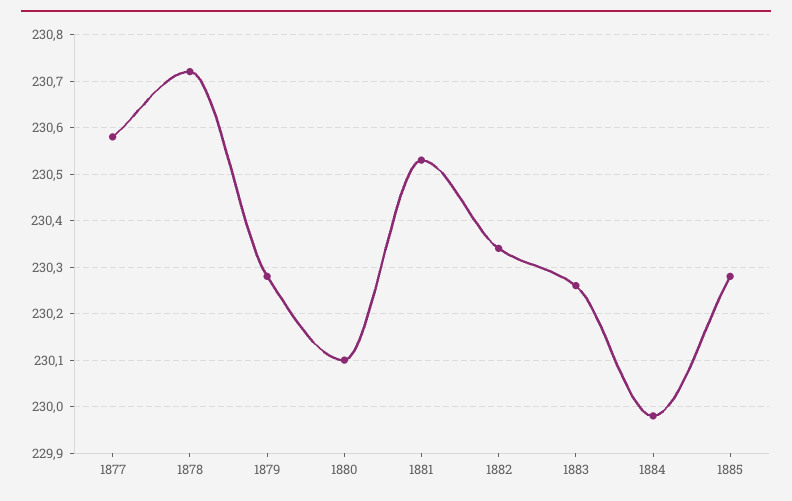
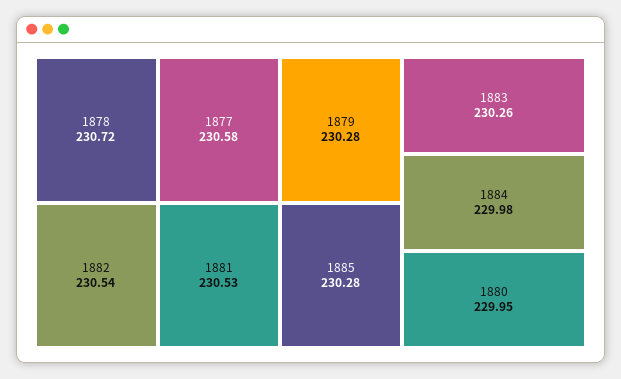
  {
    "1877": 230.58,
    "1878": 230.72,
    "1879": 230.28,
-   "1880": 230.1,
+   "1880": 229.95,
    "1881": 230.53,
-   "1882": 230.35,
+   "1882": 230.54,
    "1883": 230.26,
    "1884": 229.98,
    "1885": 230.28
  }

